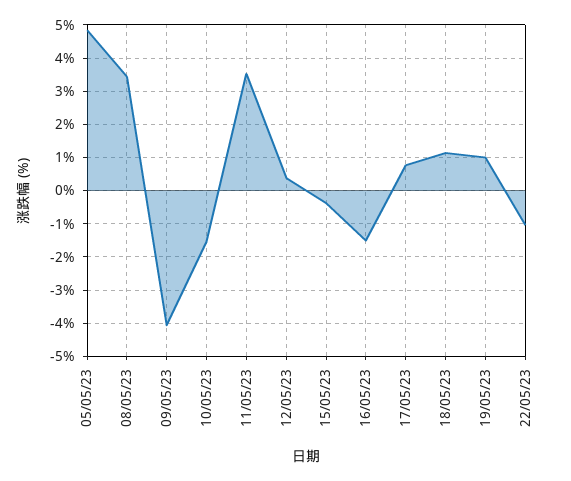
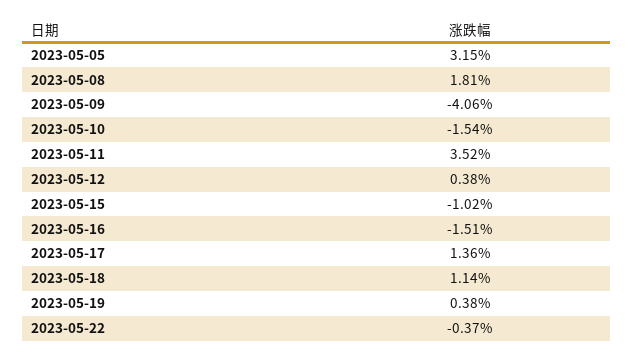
  {
-   "05/05/23": 4.8,
+   "05/05/23": 3.15,
-   "08/05/23": 3.4,
+   "08/05/23": 1.81,
    "09/05/23": -4.06,
    "10/05/23": -1.54,
    "11/05/23": 3.52,
    "12/05/23": 0.38,
-   "15/05/23": -0.4,
+   "15/05/23": -1.02,
    "16/05/23": -1.51,
-   "17/05/23": 0.8,
+   "17/05/23": 1.36,
    "18/05/23": 1.14,
-   "19/05/23": 1,
+   "19/05/23": 0.38,
-   "22/05/23": -1
+   "22/05/23": -0.37
  }

